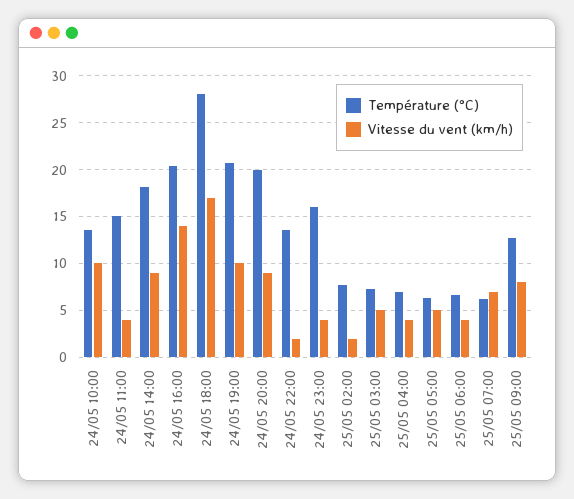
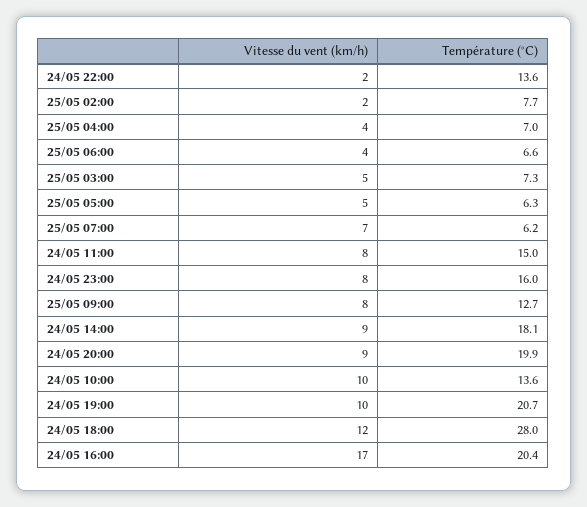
  {
    "Température (°C)": {
      "24/05 10:00": 13.6,
      "24/05 11:00": 15,
      "24/05 14:00": 18.1,
      "24/05 16:00": 20.4,
      "24/05 18:00": 28,
      "24/05 19:00": 20.7,
      "24/05 20:00": 19.9,
      "24/05 22:00": 13.6,
      "24/05 23:00": 16,
      "25/05 02:00": 7.7,
      "25/05 03:00": 7.3,
      "25/05 04:00": 7,
      "25/05 05:00": 6.3,
      "25/05 06:00": 6.6,
      "25/05 07:00": 6.2,
      "25/05 09:00": 12.7
    },
    "Vitesse du vent (km/h)": {
      "24/05 10:00": 10,
-     "24/05 11:00": 4,
+     "24/05 11:00": 8,
      "24/05 14:00": 9,
-     "24/05 16:00": 14,
+     "24/05 16:00": 17,
-     "24/05 18:00": 17,
+     "24/05 18:00": 12,
      "24/05 19:00": 10,
      "24/05 20:00": 9,
      "24/05 22:00": 2,
-     "24/05 23:00": 4,
+     "24/05 23:00": 8,
      "25/05 02:00": 2,
      "25/05 03:00": 5,
      "25/05 04:00": 4,
      "25/05 05:00": 5,
      "25/05 06:00": 4,
      "25/05 07:00": 7,
      "25/05 09:00": 8
    }
  }

